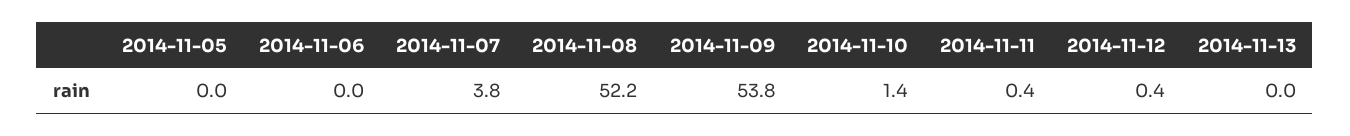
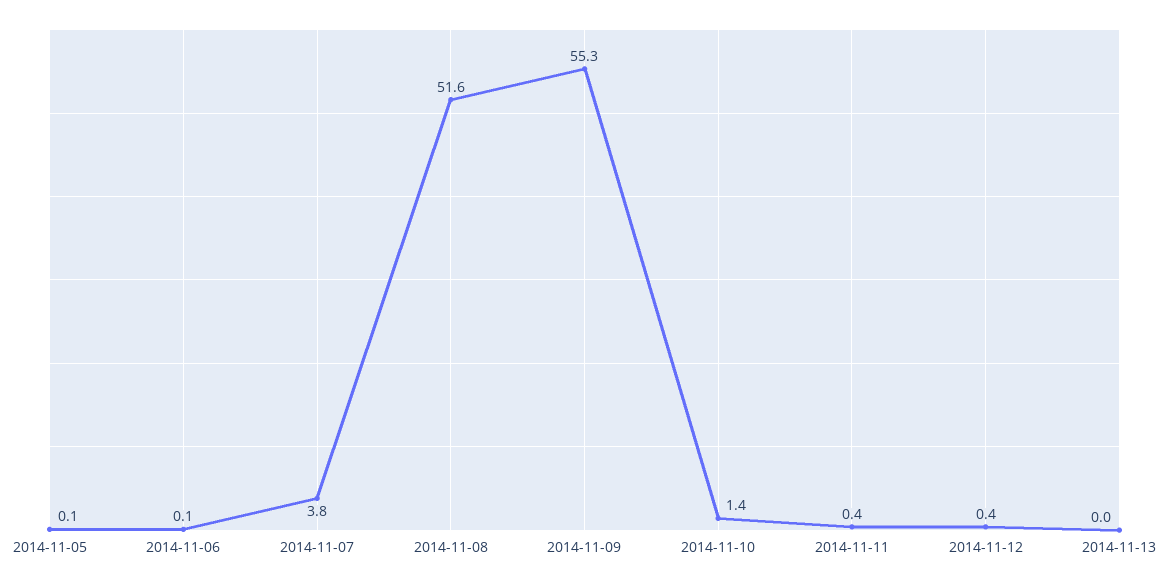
  {
-   "2014-11-05": 0,
+   "2014-11-05": 0.1,
-   "2014-11-06": 0,
+   "2014-11-06": 0.1,
    "2014-11-07": 3.8,
-   "2014-11-08": 52.2,
+   "2014-11-08": 51.6,
-   "2014-11-09": 53.8,
+   "2014-11-09": 55.3,
    "2014-11-10": 1.4,
    "2014-11-11": 0.4,
    "2014-11-12": 0.4,
    "2014-11-13": 0
  }

